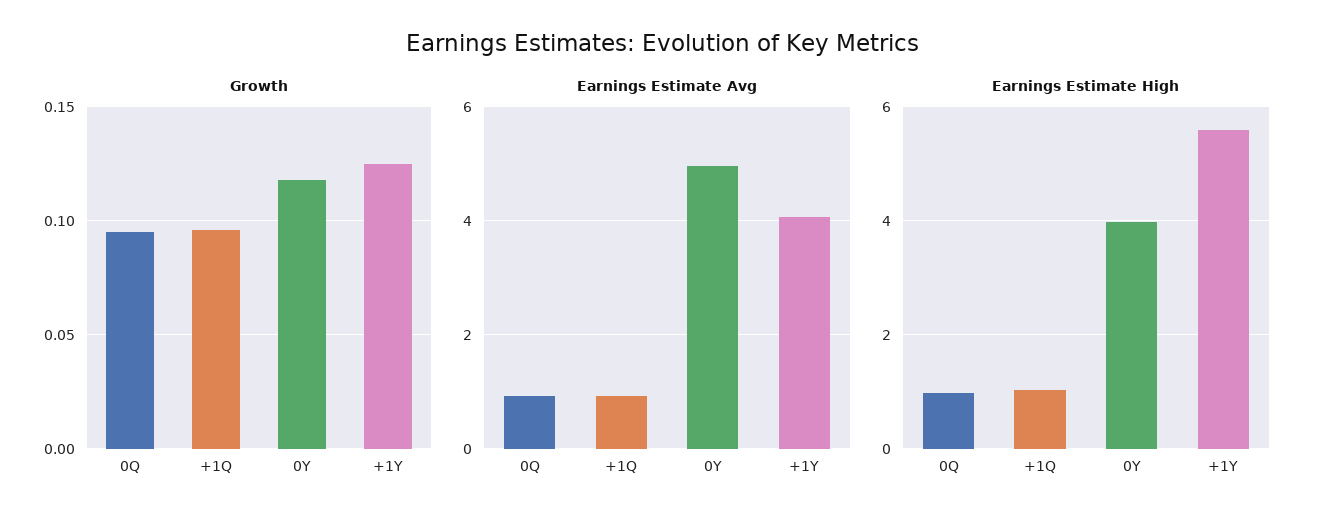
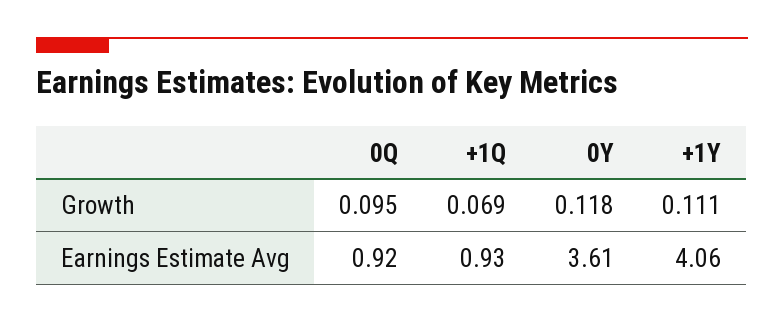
  {
    "Growth": {
      "0Q": 0.095,
-     "+1Q": 0.095,
+     "+1Q": 0.069,
      "0Y": 0.118,
-     "+1Y": 0.125
+     "+1Y": 0.111
    },
    "Earnings Estimate Avg": {
      "0Q": 0.92,
      "+1Q": 0.93,
-     "0Y": 5,
+     "0Y": 3.61,
      "+1Y": 4.06
-   },
+   }
-   "Earnings Estimate High": {
-     "0Q": 1,
-     "+1Q": 1,
-     "0Y": 4,
-     "+1Y": 5.6
-   }
  }

